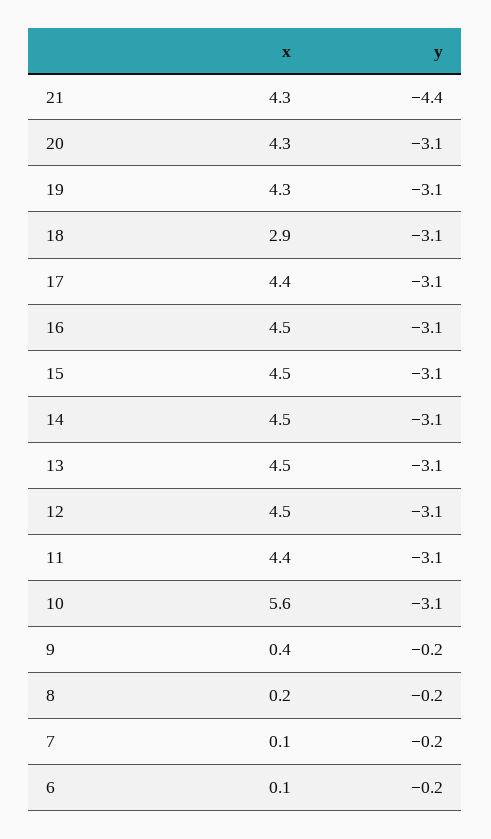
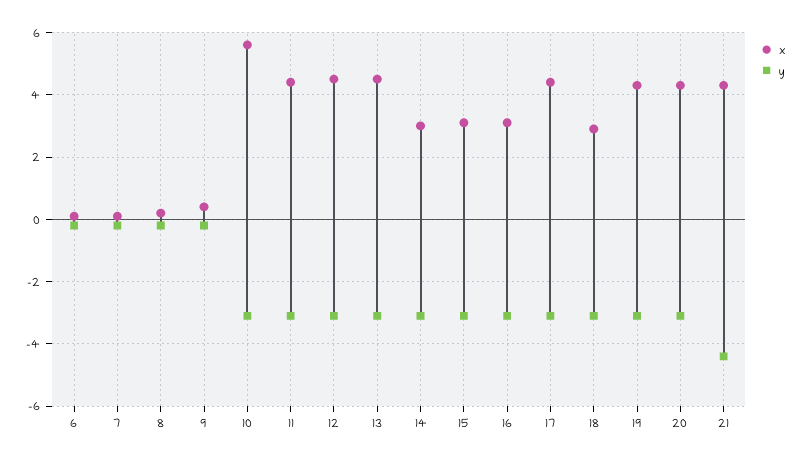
  {
    "x": {
      "21": 4.3,
      "20": 4.3,
      "19": 4.3,
      "18": 2.9,
      "17": 4.4,
-     "16": 4.5,
+     "16": 3,
-     "15": 4.5,
+     "15": 3,
-     "14": 4.5,
+     "14": 3,
      "13": 4.5,
      "12": 4.5,
      "11": 4.4,
      "10": 5.6,
      "9": 0.4,
      "8": 0.2,
      "7": 0.1,
      "6": 0.1
    },
    "y": {
      "21": -4.4,
      "20": -3.1,
      "19": -3.1,
      "18": -3.1,
      "17": -3.1,
      "16": -3.1,
      "15": -3.1,
      "14": -3.1,
      "13": -3.1,
      "12": -3.1,
      "11": -3.1,
      "10": -3.1,
      "9": -0.2,
      "8": -0.2,
      "7": -0.2,
      "6": -0.2
    }
  }

